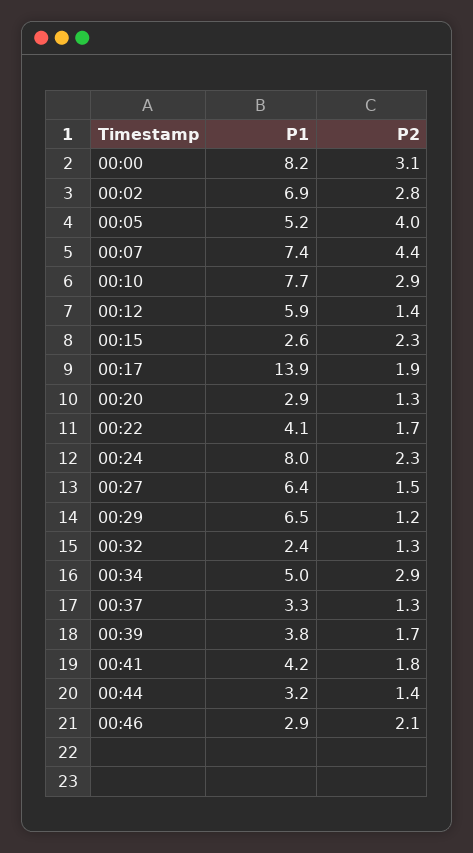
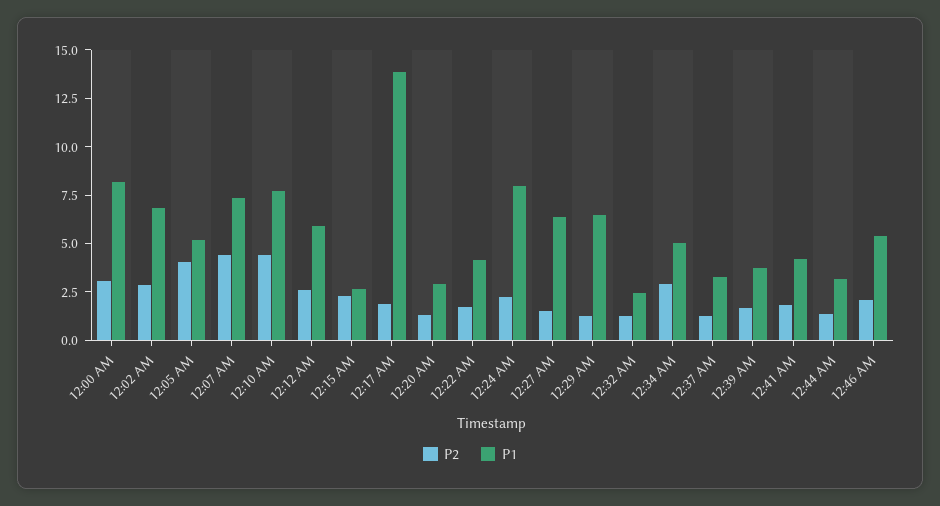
  {
    "P1": {
      "00:00": 8.2,
      "00:02": 6.9,
      "00:05": 5.2,
      "00:07": 7.4,
      "00:10": 7.7,
      "00:12": 5.9,
      "00:15": 2.6,
      "00:17": 13.9,
      "00:20": 2.9,
      "00:22": 4.1,
      "00:24": 8,
      "00:27": 6.4,
      "00:29": 6.5,
      "00:32": 2.4,
      "00:34": 5,
      "00:37": 3.3,
      "00:39": 3.8,
      "00:41": 4.2,
      "00:44": 3.2,
-     "00:46": 2.9
+     "00:46": 5.5
    },
    "P2": {
      "00:00": 3.1,
      "00:02": 2.8,
      "00:05": 4,
      "00:07": 4.4,
-     "00:10": 2.9,
+     "00:10": 4.5,
-     "00:12": 1.4,
+     "00:12": 2.5,
      "00:15": 2.3,
      "00:17": 1.9,
      "00:20": 1.3,
      "00:22": 1.7,
      "00:24": 2.3,
      "00:27": 1.5,
      "00:29": 1.2,
      "00:32": 1.3,
      "00:34": 2.9,
      "00:37": 1.3,
      "00:39": 1.7,
      "00:41": 1.8,
      "00:44": 1.4,
      "00:46": 2.1
    }
  }

